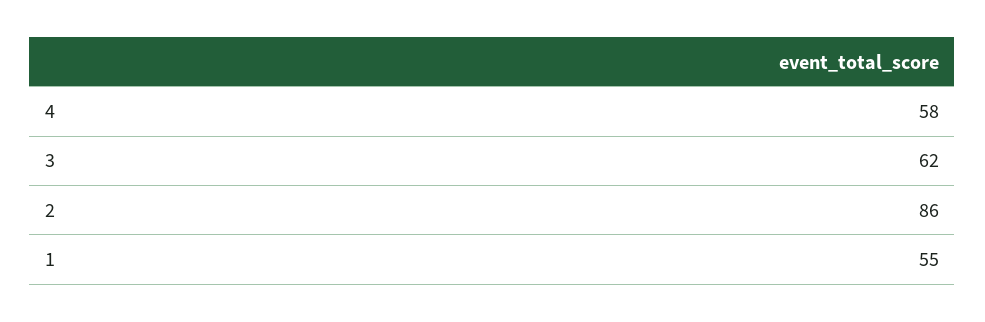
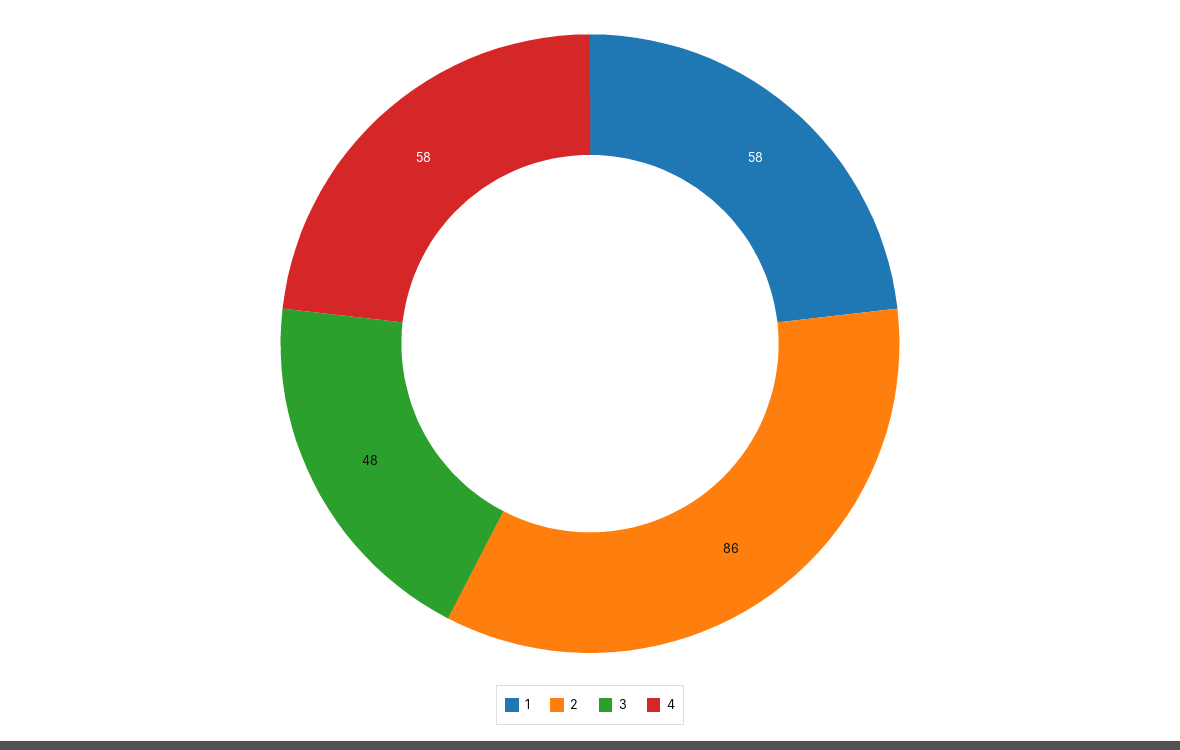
  {
    "4": 58,
-   "3": 62,
+   "3": 48,
    "2": 86,
-   "1": 55
+   "1": 58
  }

